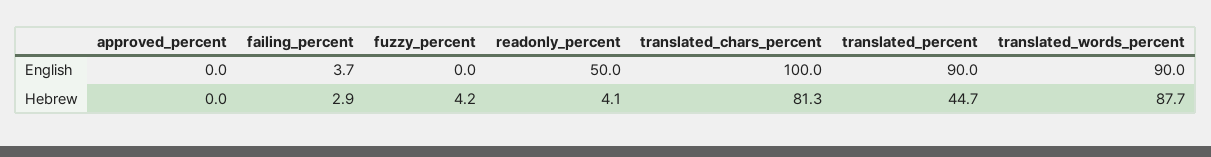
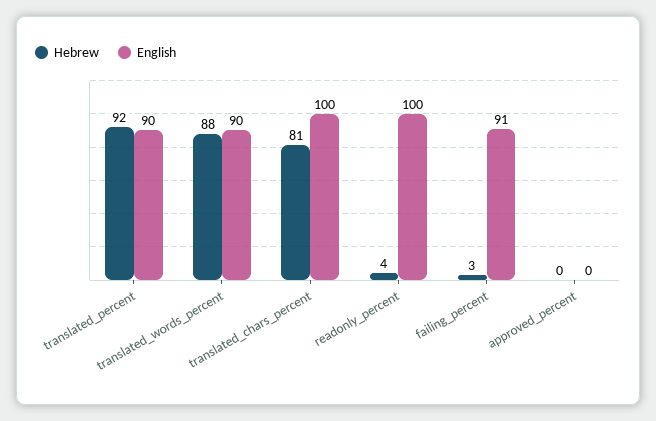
  {
    "English": {
      "approved_percent": 0,
-     "failing_percent": 3.7,
+     "failing_percent": 91,
-     "fuzzy_percent": 0,
-     "readonly_percent": 50,
+     "readonly_percent": 100,
      "translated_chars_percent": 100,
      "translated_percent": 90,
      "translated_words_percent": 90
    },
    "Hebrew": {
      "approved_percent": 0,
      "failing_percent": 2.9,
-     "fuzzy_percent": 4.2,
      "readonly_percent": 4.1,
      "translated_chars_percent": 81.3,
-     "translated_percent": 44.7,
+     "translated_percent": 92,
      "translated_words_percent": 87.7
    }
  }

